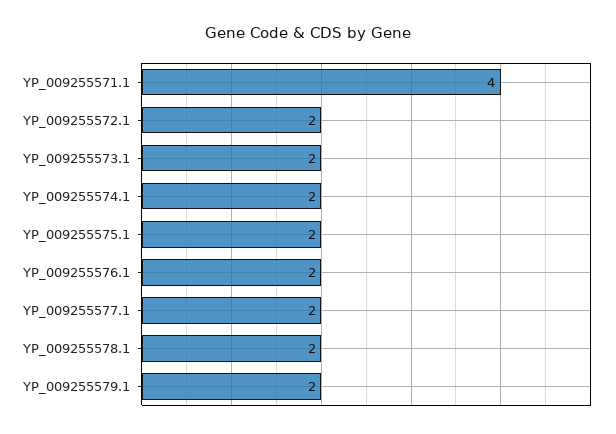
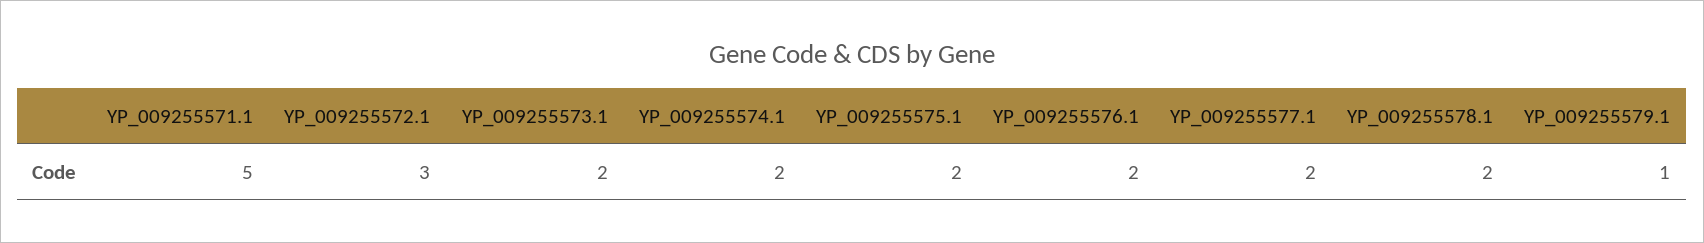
  {
-   "YP_009255571.1": 4,
+   "YP_009255571.1": 5,
-   "YP_009255572.1": 2,
+   "YP_009255572.1": 3,
    "YP_009255573.1": 2,
    "YP_009255574.1": 2,
    "YP_009255575.1": 2,
    "YP_009255576.1": 2,
    "YP_009255577.1": 2,
    "YP_009255578.1": 2,
-   "YP_009255579.1": 2
+   "YP_009255579.1": 1
  }

